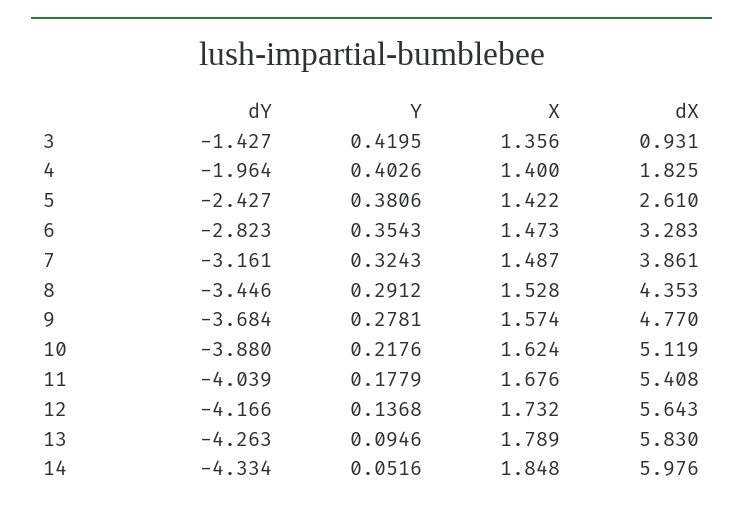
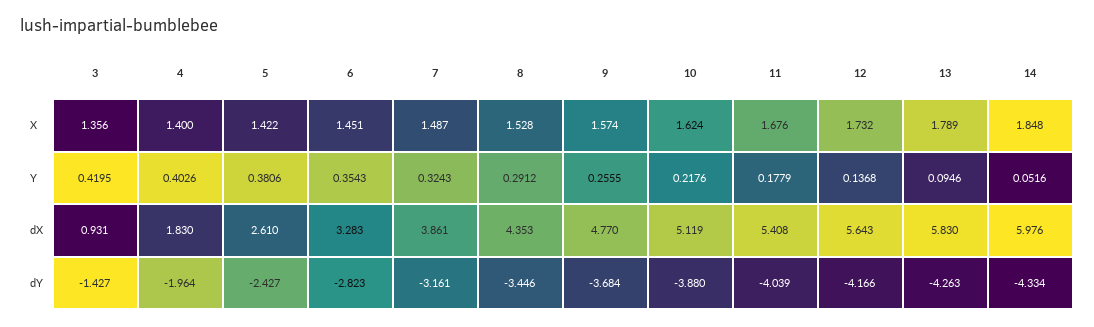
  {
    "dY": {
      "3": -1.427,
      "4": -1.964,
      "5": -2.427,
      "6": -2.823,
      "7": -3.161,
      "8": -3.446,
      "9": -3.684,
      "10": -3.88,
      "11": -4.039,
      "12": -4.166,
      "13": -4.263,
      "14": -4.334
    },
    "Y": {
      "3": 0.4195,
      "4": 0.4026,
      "5": 0.3806,
      "6": 0.3543,
      "7": 0.3243,
      "8": 0.2912,
-     "9": 0.2781,
+     "9": 0.2555,
      "10": 0.2176,
      "11": 0.1779,
      "12": 0.1368,
      "13": 0.0946,
      "14": 0.0516
    },
    "X": {
      "3": 1.356,
      "4": 1.4,
      "5": 1.422,
-     "6": 1.473,
+     "6": 1.451,
      "7": 1.487,
      "8": 1.528,
      "9": 1.574,
      "10": 1.624,
      "11": 1.676,
      "12": 1.732,
      "13": 1.789,
      "14": 1.848
    },
    "dX": {
      "3": 0.931,
-     "4": 1.825,
+     "4": 1.83,
      "5": 2.61,
      "6": 3.283,
      "7": 3.861,
      "8": 4.353,
      "9": 4.77,
      "10": 5.119,
      "11": 5.408,
      "12": 5.643,
      "13": 5.83,
      "14": 5.976
    }
  }

